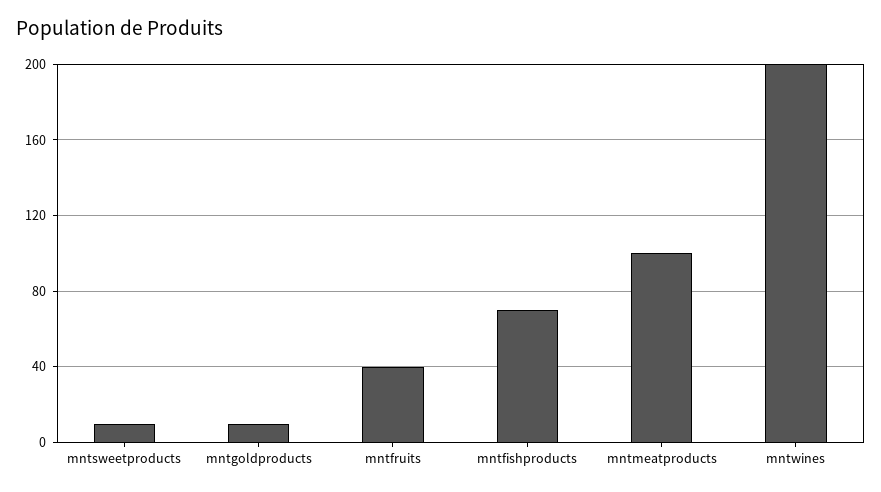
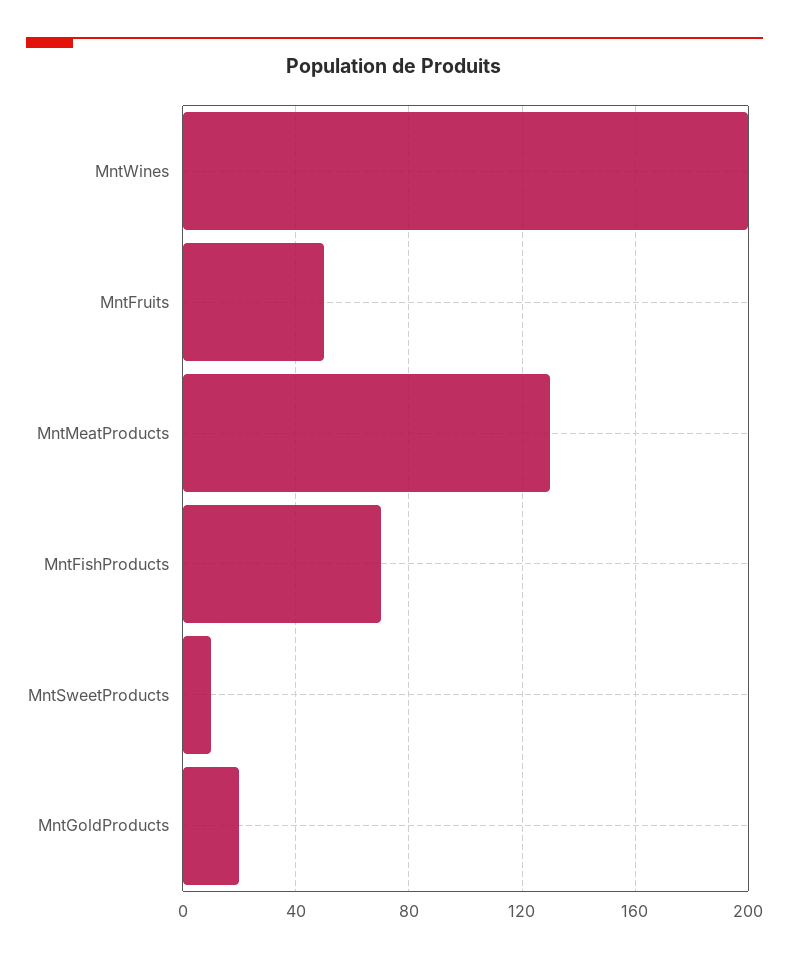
  {
    "mntsweetproducts": 10,
-   "mntgoldproducts": 10,
+   "mntgoldproducts": 20,
-   "mntfruits": 40,
+   "mntfruits": 50,
    "mntfishproducts": 70,
-   "mntmeatproducts": 100,
+   "mntmeatproducts": 130,
    "mntwines": 200
  }

